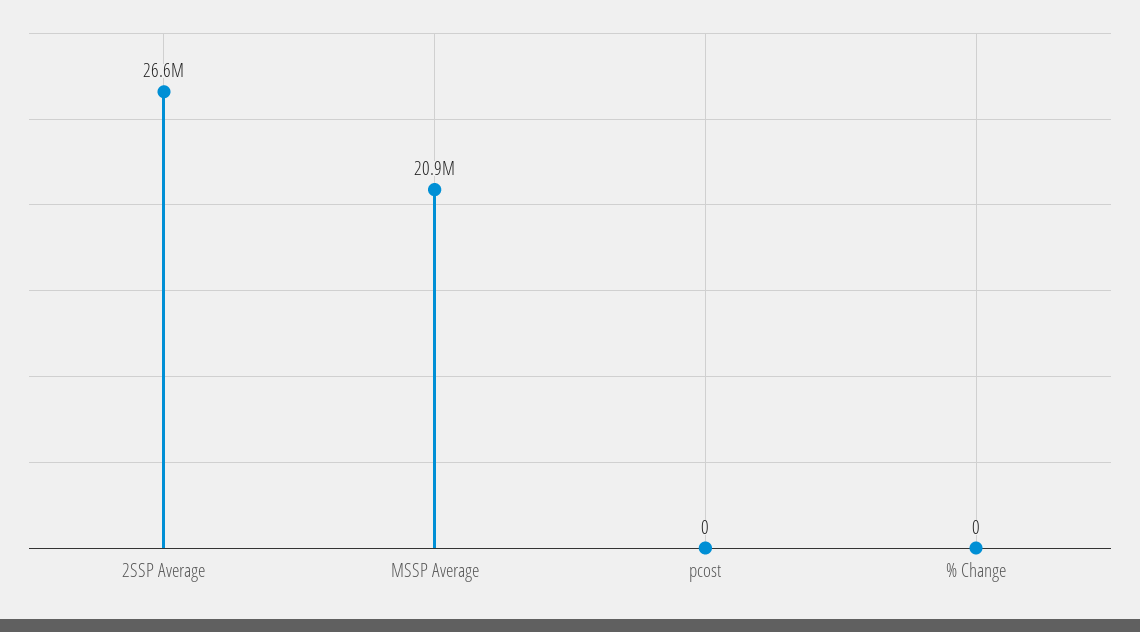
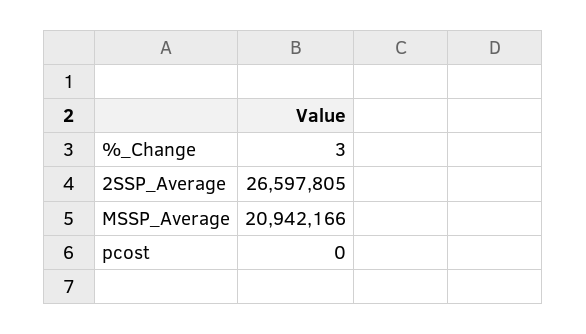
  {
    "2SSP Average": 26597805,
    "MSSP Average": 20942166,
    "pcost": 0,
-   "% Change": 0
+   "% Change": 3
  }

